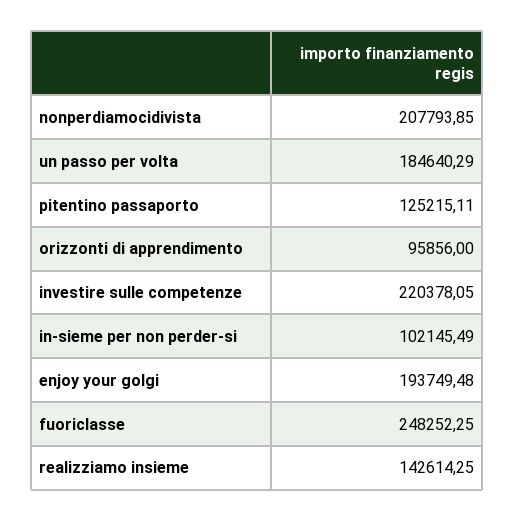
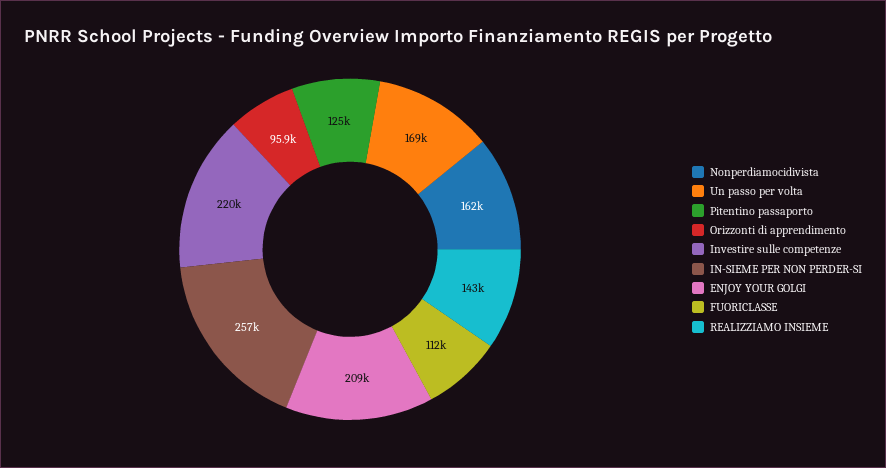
  {
-   "nonperdiamocidivista": 207793.85,
+   "nonperdiamocidivista": 162000,
-   "un passo per volta": 184640.29,
+   "un passo per volta": 169000,
    "pitentino passaporto": 125215.11,
    "orizzonti di apprendimento": 95856,
    "investire sulle competenze": 220378.05,
-   "in-sieme per non perder-si": 102145.49,
+   "in-sieme per non perder-si": 257000,
-   "enjoy your golgi": 193749.48,
+   "enjoy your golgi": 209000,
-   "fuoriclasse": 248252.25,
+   "fuoriclasse": 112000,
    "realizziamo insieme": 142614.25
  }

